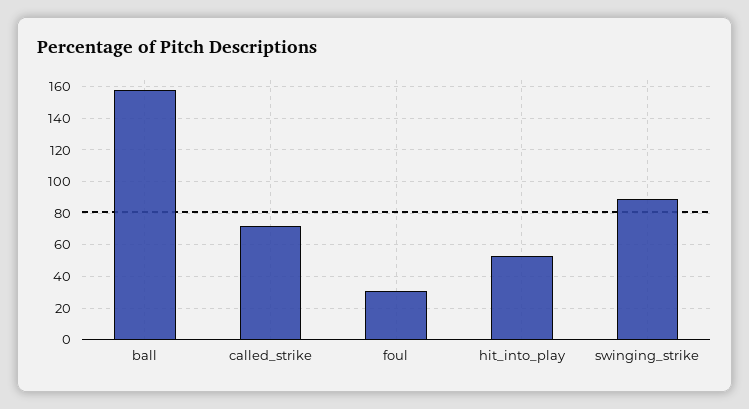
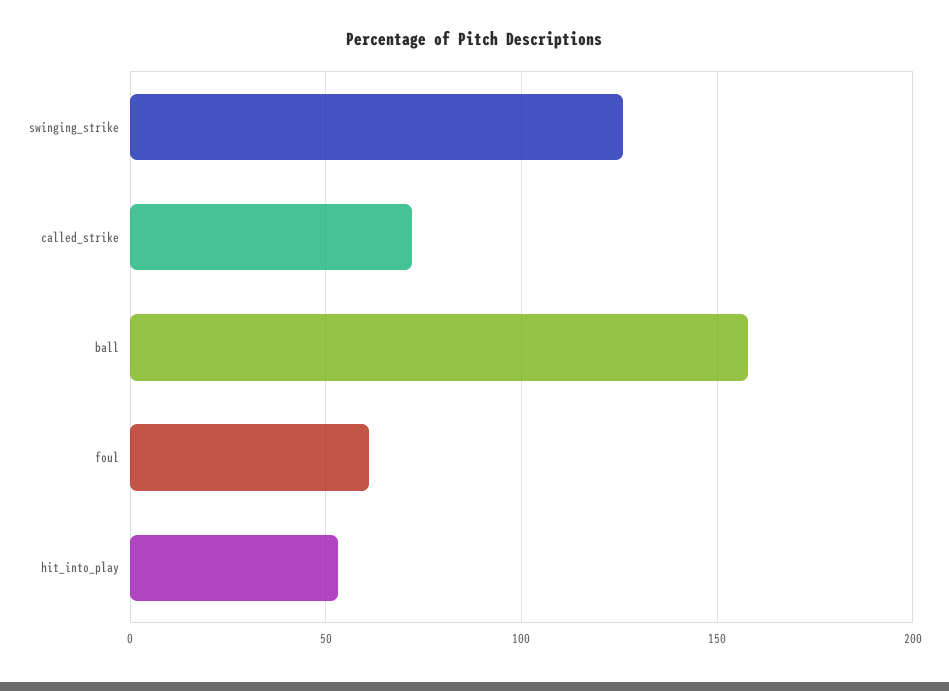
  {
    "ball": 160,
    "called_strike": 70,
-   "foul": 30,
+   "foul": 60,
    "hit_into_play": 55,
-   "swinging_strike": 90
+   "swinging_strike": 125
  }

